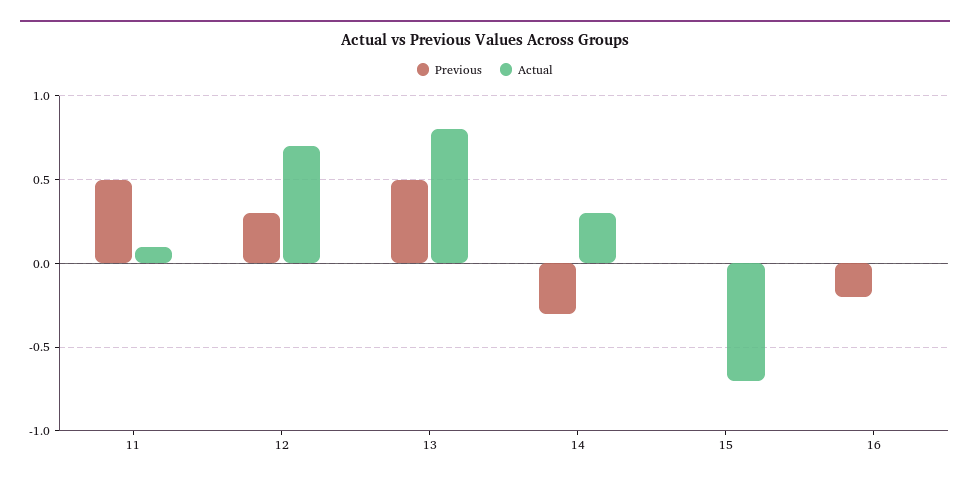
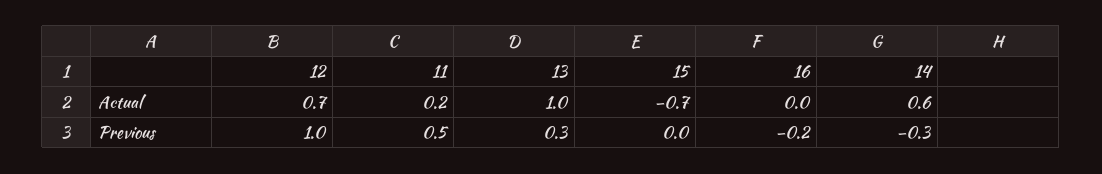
  {
    "Previous": {
      "11": 0.5,
-     "12": 0.3,
+     "12": 1,
-     "13": 0.5,
+     "13": 0.3,
      "14": -0.3,
      "15": 0,
      "16": -0.2
    },
    "Actual": {
-     "11": 0.1,
+     "11": 0.2,
      "12": 0.7,
-     "13": 0.8,
+     "13": 1,
-     "14": 0.3,
+     "14": 0.6,
      "15": -0.7,
      "16": 0
    }
  }

